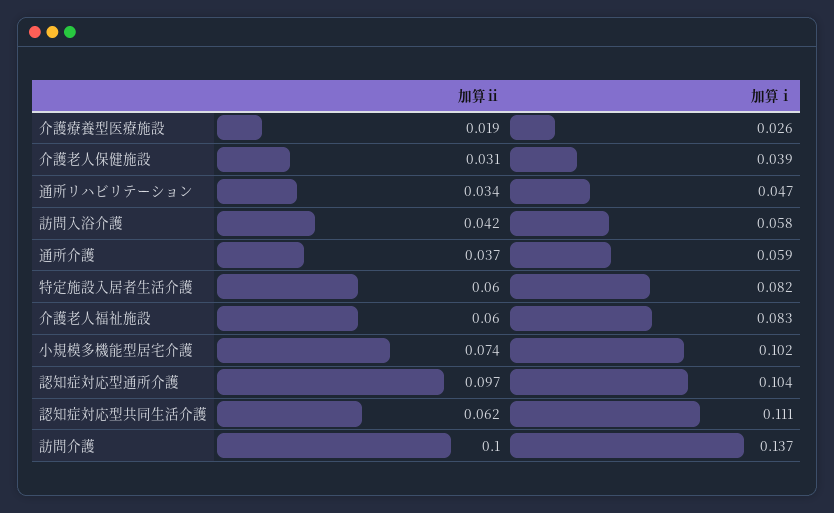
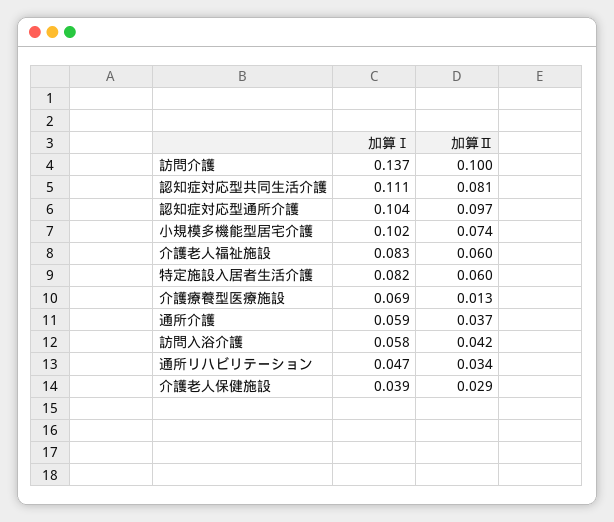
  {
    "加算ⅱ": {
-     "介護療養型医療施設": 0.019,
+     "介護療養型医療施設": 0.013,
-     "介護老人保健施設": 0.031,
+     "介護老人保健施設": 0.029,
      "通所リハビリテーション": 0.034,
      "訪問入浴介護": 0.042,
      "通所介護": 0.037,
      "特定施設入居者生活介護": 0.06,
      "介護老人福祉施設": 0.06,
      "小規模多機能型居宅介護": 0.074,
      "認知症対応型通所介護": 0.097,
-     "認知症対応型共同生活介護": 0.062,
+     "認知症対応型共同生活介護": 0.081,
      "訪問介護": 0.1
    },
    "加算ⅰ": {
-     "介護療養型医療施設": 0.026,
+     "介護療養型医療施設": 0.069,
      "介護老人保健施設": 0.039,
      "通所リハビリテーション": 0.047,
      "訪問入浴介護": 0.058,
      "通所介護": 0.059,
      "特定施設入居者生活介護": 0.082,
      "介護老人福祉施設": 0.083,
      "小規模多機能型居宅介護": 0.102,
      "認知症対応型通所介護": 0.104,
      "認知症対応型共同生活介護": 0.111,
      "訪問介護": 0.137
    }
  }

